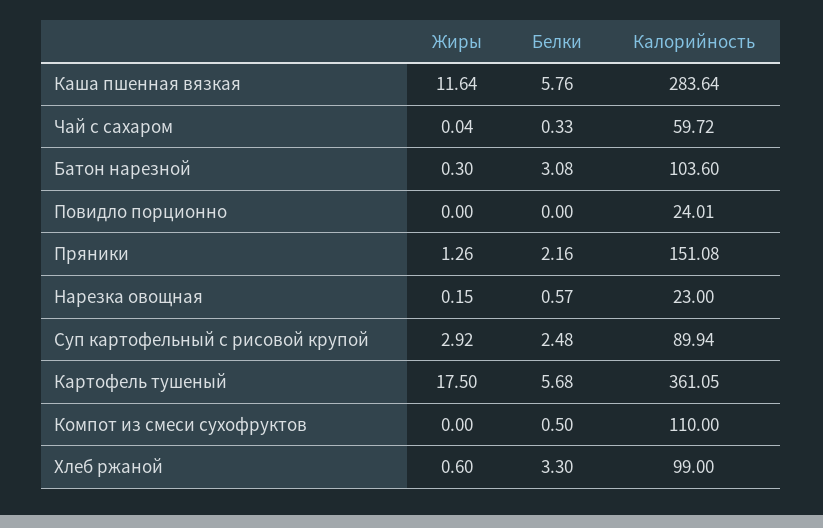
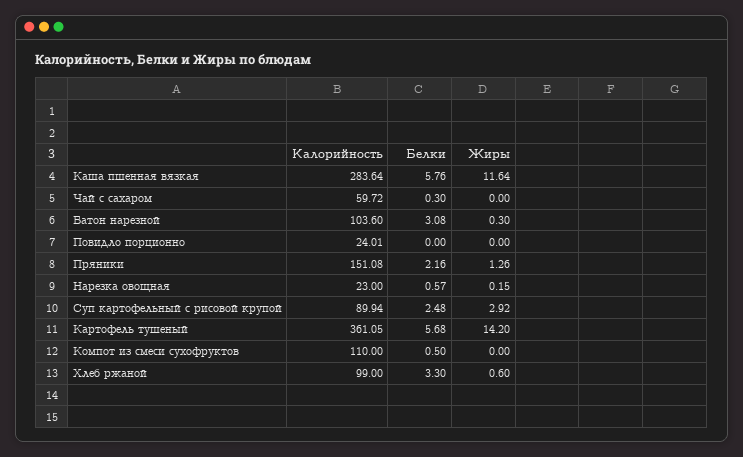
  {
    "Жиры": {
      "Каша пшенная вязкая": 11.64,
-     "Чай с сахаром": 0.04,
+     "Чай с сахаром": 0,
      "Батон нарезной": 0.3,
      "Повидло порционно": 0,
      "Пряники": 1.26,
      "Нарезка овощная": 0.15,
      "Суп картофельный с рисовой крупой": 2.92,
-     "Картофель тушеный": 17.5,
+     "Картофель тушеный": 14.2,
      "Компот из смеси сухофруктов": 0,
      "Хлеб ржаной": 0.6
    },
    "Белки": {
      "Каша пшенная вязкая": 5.76,
-     "Чай с сахаром": 0.33,
+     "Чай с сахаром": 0.3,
      "Батон нарезной": 3.08,
      "Повидло порционно": 0,
      "Пряники": 2.16,
      "Нарезка овощная": 0.57,
      "Суп картофельный с рисовой крупой": 2.48,
      "Картофель тушеный": 5.68,
      "Компот из смеси сухофруктов": 0.5,
      "Хлеб ржаной": 3.3
    },
    "Калорийность": {
      "Каша пшенная вязкая": 283.64,
      "Чай с сахаром": 59.72,
      "Батон нарезной": 103.6,
      "Повидло порционно": 24.01,
      "Пряники": 151.08,
      "Нарезка овощная": 23,
      "Суп картофельный с рисовой крупой": 89.94,
      "Картофель тушеный": 361.05,
      "Компот из смеси сухофруктов": 110,
      "Хлеб ржаной": 99
    }
  }

